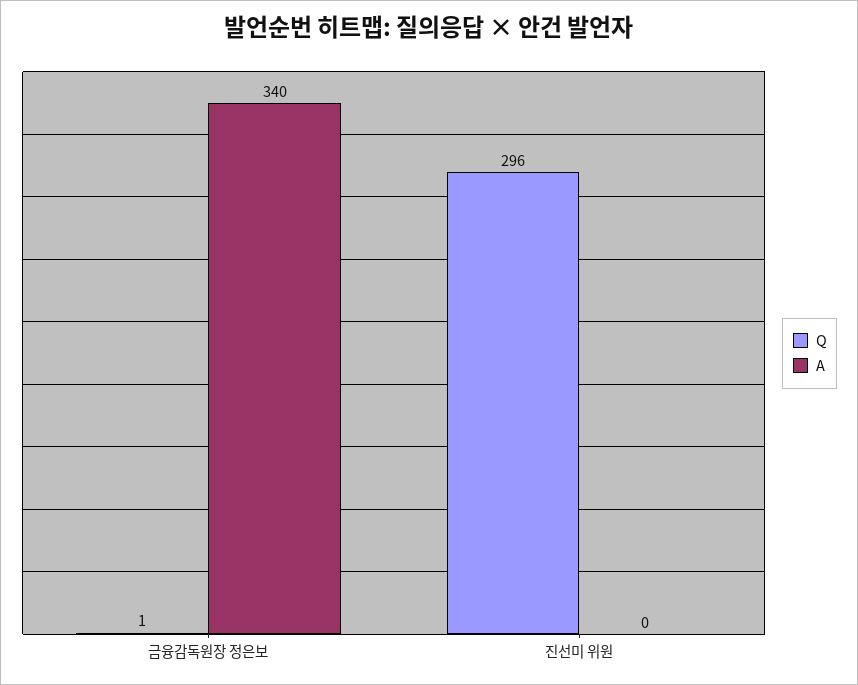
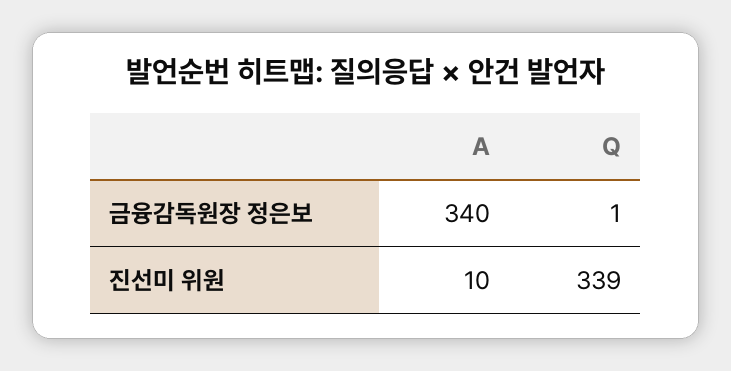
  {
    "Q": {
      "금융감독원장 정은보": 1,
-     "진선미 위원": 296
+     "진선미 위원": 339
    },
    "A": {
      "금융감독원장 정은보": 340,
-     "진선미 위원": 0
+     "진선미 위원": 10
    }
  }

